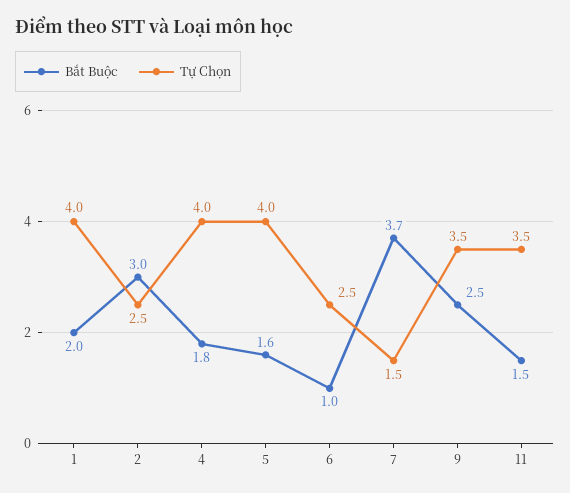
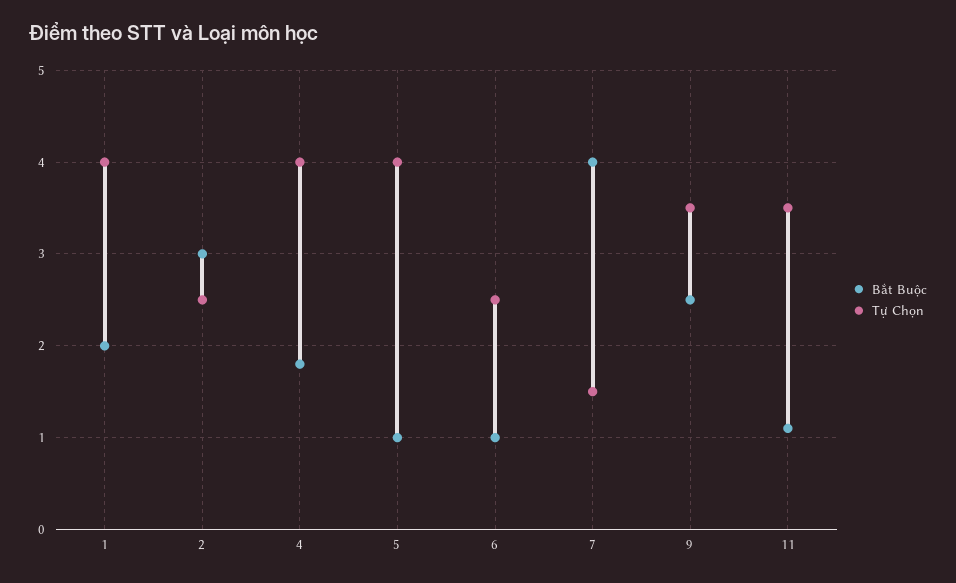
  {
    "Bắt Buộc": {
      "1": 2,
      "2": 3,
      "4": 1.8,
-     "5": 1.6,
+     "5": 1,
      "6": 1,
-     "7": 3.7,
+     "7": 4,
      "9": 2.5,
-     "11": 1.5
+     "11": 1.1
    },
    "Tự Chọn": {
      "1": 4,
      "2": 2.5,
      "4": 4,
      "5": 4,
      "6": 2.5,
      "7": 1.5,
      "9": 3.5,
      "11": 3.5
    }
  }

